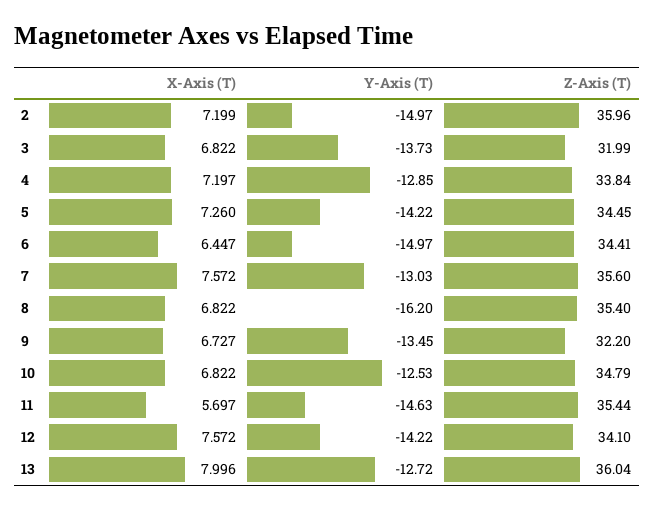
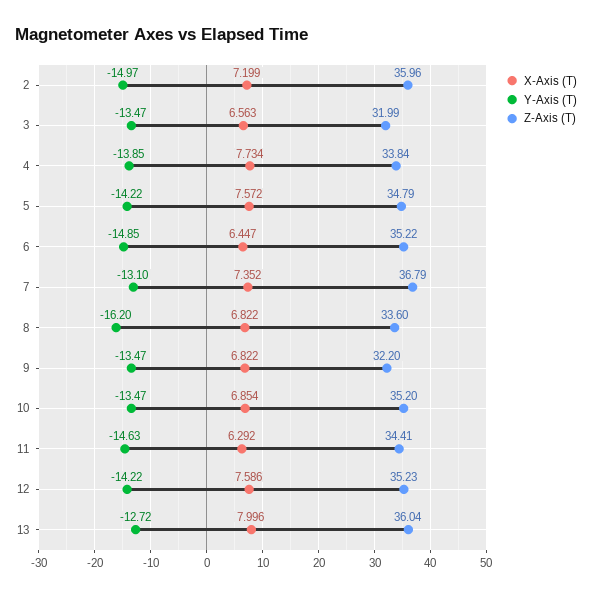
  {
    "X-Axis (T)": {
      "2": 7.199,
-     "3": 6.822,
+     "3": 6.563,
-     "4": 7.197,
+     "4": 7.734,
-     "5": 7.26,
+     "5": 7.572,
      "6": 6.447,
-     "7": 7.572,
+     "7": 7.352,
      "8": 6.822,
-     "9": 6.727,
+     "9": 6.822,
-     "10": 6.822,
+     "10": 6.854,
-     "11": 5.697,
+     "11": 6.292,
-     "12": 7.572,
+     "12": 7.586,
      "13": 7.996
    },
    "Y-Axis (T)": {
      "2": -14.97,
-     "3": -13.73,
+     "3": -13.47,
-     "4": -12.85,
+     "4": -13.85,
      "5": -14.22,
-     "6": -14.97,
+     "6": -14.85,
-     "7": -13.03,
+     "7": -13.1,
      "8": -16.2,
-     "9": -13.45,
+     "9": -13.47,
-     "10": -12.53,
+     "10": -13.47,
      "11": -14.63,
      "12": -14.22,
      "13": -12.72
    },
    "Z-Axis (T)": {
      "2": 35.96,
      "3": 31.99,
      "4": 33.84,
-     "5": 34.45,
+     "5": 34.79,
-     "6": 34.41,
+     "6": 35.22,
-     "7": 35.6,
+     "7": 36.79,
-     "8": 35.4,
+     "8": 33.6,
      "9": 32.2,
-     "10": 34.79,
+     "10": 35.2,
-     "11": 35.44,
+     "11": 34.41,
-     "12": 34.1,
+     "12": 35.23,
      "13": 36.04
    }
  }

